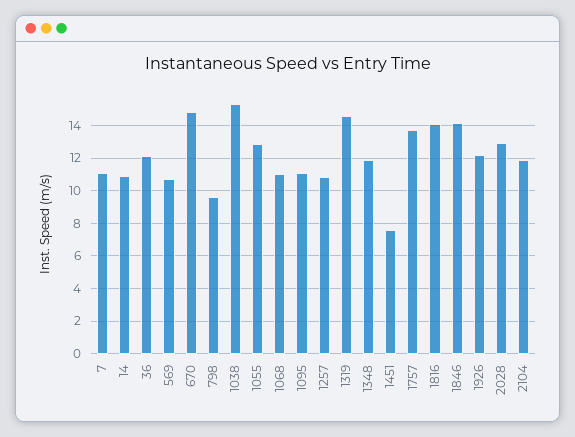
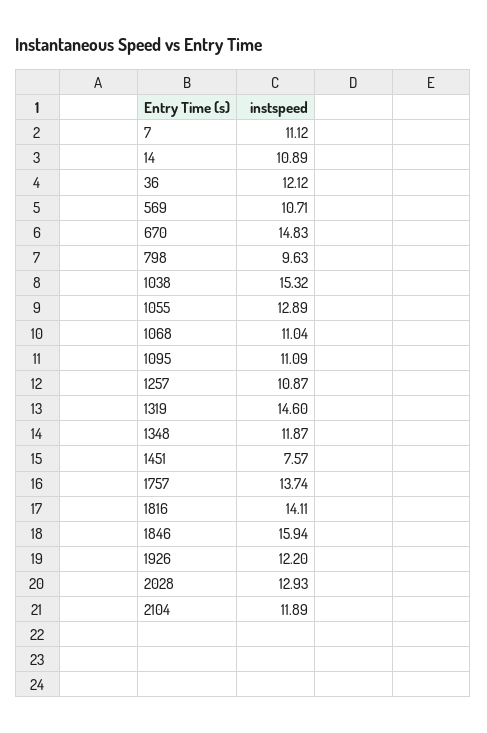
  {
    "7": 11.12,
    "14": 10.89,
    "36": 12.12,
    "569": 10.71,
    "670": 14.83,
    "798": 9.63,
    "1038": 15.32,
    "1055": 12.89,
    "1068": 11.04,
    "1095": 11.09,
    "1257": 10.87,
    "1319": 14.6,
    "1348": 11.87,
    "1451": 7.57,
    "1757": 13.74,
    "1816": 14.11,
-   "1846": 14,
+   "1846": 15.94,
    "1926": 12.2,
    "2028": 12.93,
    "2104": 11.89
  }

